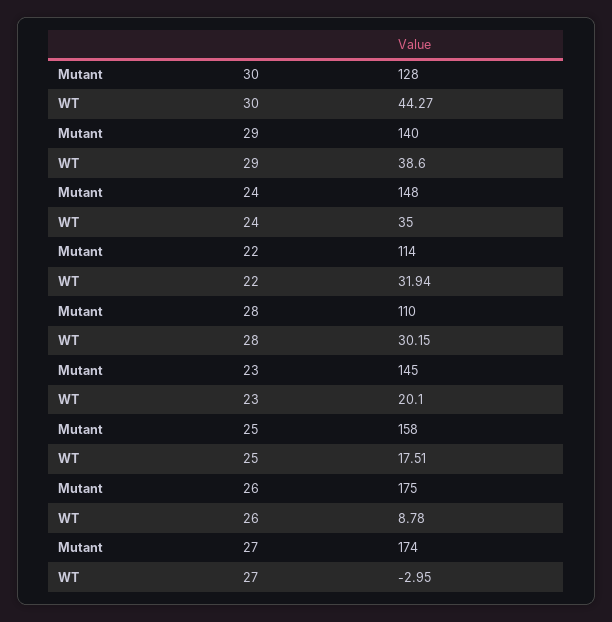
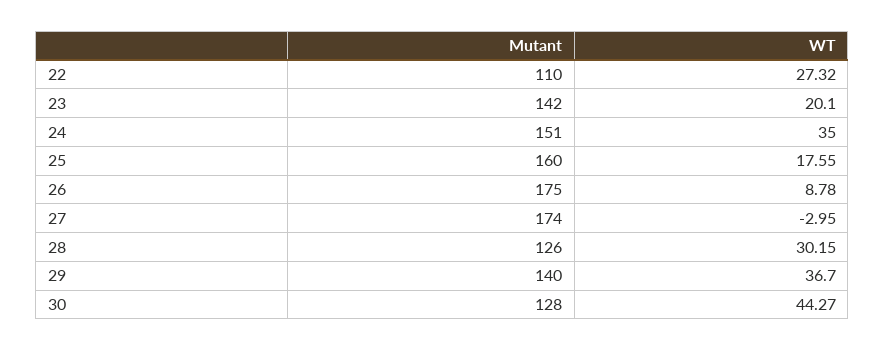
  {
    "Mutant": {
      "30": 128,
      "29": 140,
-     "24": 148,
+     "24": 151,
-     "22": 114,
+     "22": 110,
-     "28": 110,
+     "28": 126,
-     "23": 145,
+     "23": 142,
-     "25": 158,
+     "25": 160,
      "26": 175,
      "27": 174
    },
    "WT": {
      "30": 44.27,
-     "29": 38.6,
+     "29": 36.7,
      "24": 35,
-     "22": 31.94,
+     "22": 27.32,
      "28": 30.15,
      "23": 20.1,
-     "25": 17.51,
+     "25": 17.55,
      "26": 8.78,
      "27": -2.95
    }
  }

